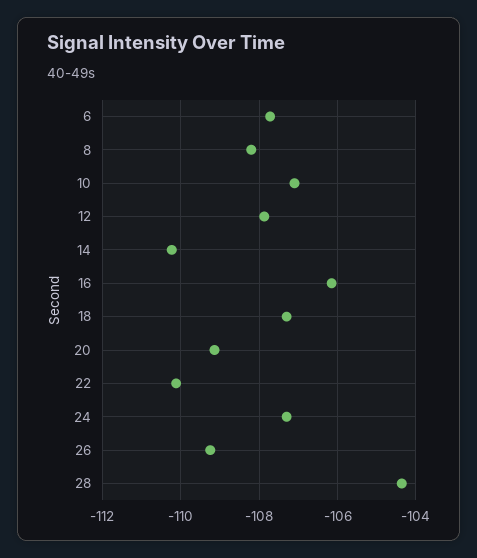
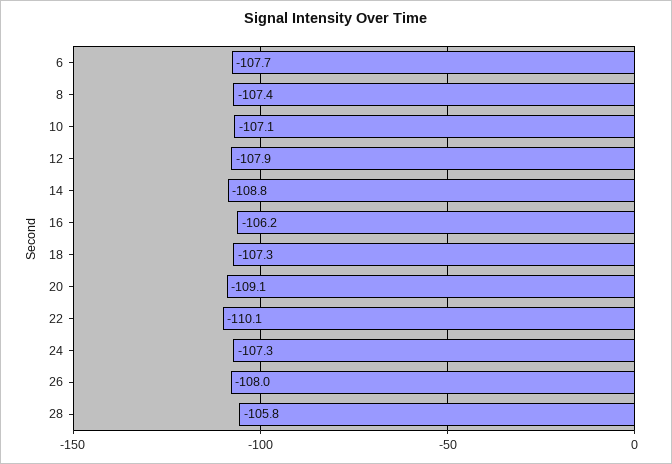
  {
    "6": -107.7,
-   "8": -108.2,
+   "8": -107.4,
    "10": -107.1,
    "12": -107.9,
-   "14": -110.2,
+   "14": -108.8,
    "16": -106.2,
    "18": -107.3,
    "20": -109.1,
    "22": -110.1,
    "24": -107.3,
-   "26": -109.2,
+   "26": -108,
-   "28": -104.4
+   "28": -105.8
  }

